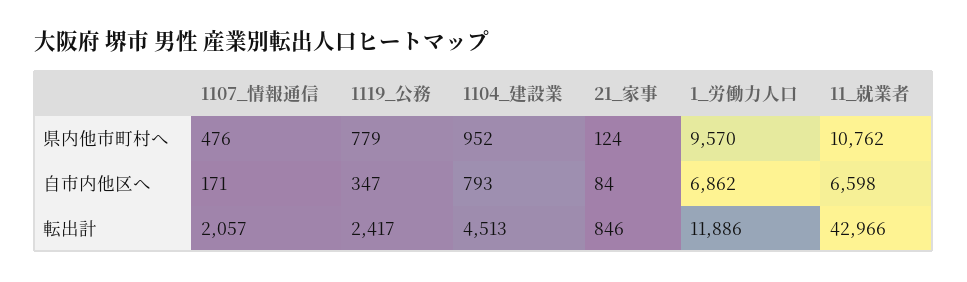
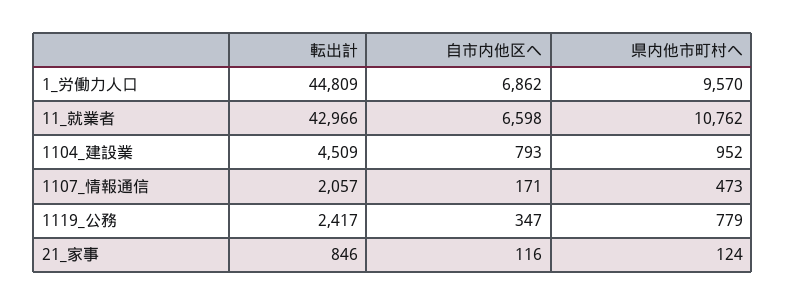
  {
    "1107_情報通信": {
-     "県内他市町村へ": 476,
+     "県内他市町村へ": 473,
      "自市内他区へ": 171,
      "転出計": 2057
    },
    "1119_公務": {
      "県内他市町村へ": 779,
      "自市内他区へ": 347,
      "転出計": 2417
    },
    "1104_建設業": {
      "県内他市町村へ": 952,
      "自市内他区へ": 793,
-     "転出計": 4513
+     "転出計": 4509
    },
    "21_家事": {
      "県内他市町村へ": 124,
-     "自市内他区へ": 84,
+     "自市内他区へ": 116,
      "転出計": 846
    },
    "1_労働力人口": {
      "県内他市町村へ": 9570,
      "自市内他区へ": 6862,
-     "転出計": 11886
+     "転出計": 44809
    },
    "11_就業者": {
      "県内他市町村へ": 10762,
      "自市内他区へ": 6598,
      "転出計": 42966
    }
  }

